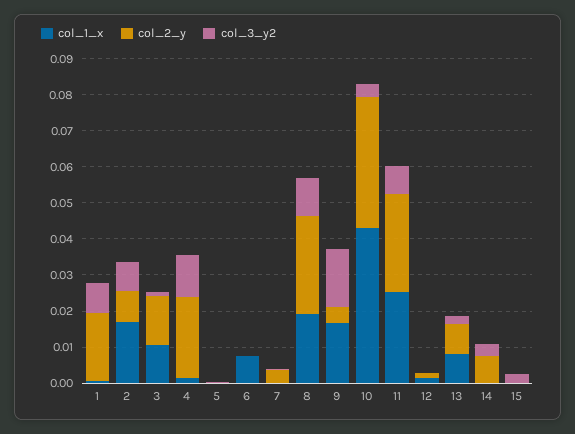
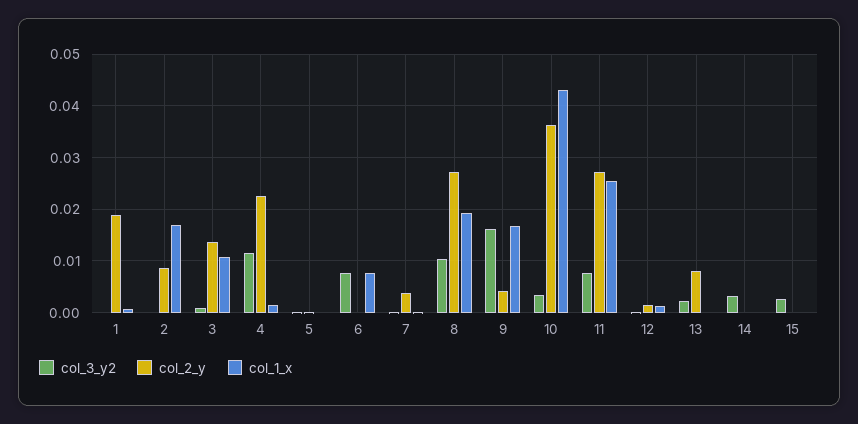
  {
    "col_1_x": {
      "1": 0,
      "2": 0.018,
      "3": 0.01,
      "4": 0.002,
      "5": 0,
      "6": 0.008,
      "7": 0,
      "8": 0.02,
      "9": 0.016,
      "10": 0.044,
      "11": 0.026,
      "12": 0.002,
-     "13": 0.0075,
+     "13": 0,
      "14": 0,
      "15": 0
    },
    "col_2_y": {
      "1": 0.018,
      "2": 0.008,
      "3": 0.014,
      "4": 0.022,
      "5": 0,
      "6": 0,
      "7": 0.004,
      "8": 0.028,
      "9": 0.004,
      "10": 0.036,
      "11": 0.028,
      "12": 0.002,
      "13": 0.008,
-     "14": 0.0075,
+     "14": 0,
      "15": 0
    },
    "col_3_y2": {
-     "1": 0.0075,
+     "1": 0,
-     "2": 0.0075,
+     "2": 0,
      "3": 0,
      "4": 0.012,
      "5": 0,
-     "6": 0,
+     "6": 0.008,
      "7": 0,
      "8": 0.01,
      "9": 0.016,
      "10": 0.004,
      "11": 0.008,
      "12": 0,
      "13": 0.002,
      "14": 0.004,
      "15": 0.002
    }
  }

